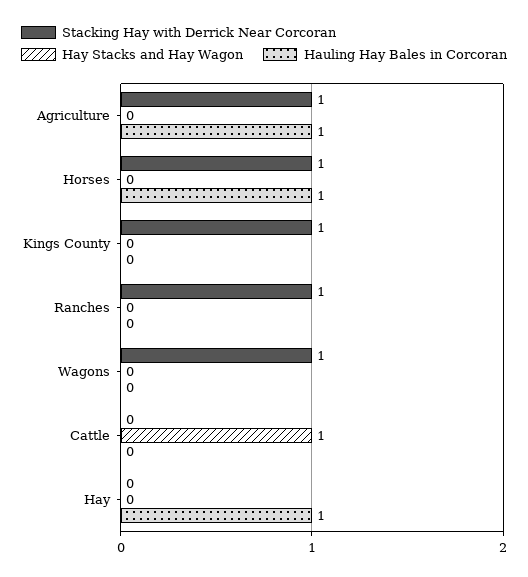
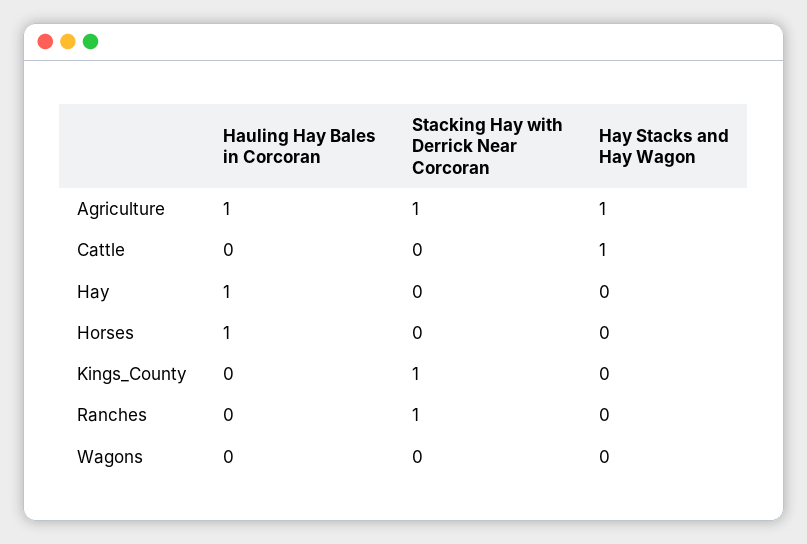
  {
    "Stacking Hay with Derrick Near Corcoran": {
      "Agriculture": 1,
-     "Horses": 1,
+     "Horses": 0,
      "Kings County": 1,
      "Ranches": 1,
-     "Wagons": 1,
+     "Wagons": 0,
      "Cattle": 0,
      "Hay": 0
    },
    "Hay Stacks and Hay Wagon": {
-     "Agriculture": 0,
+     "Agriculture": 1,
      "Horses": 0,
      "Kings County": 0,
      "Ranches": 0,
      "Wagons": 0,
      "Cattle": 1,
      "Hay": 0
    },
    "Hauling Hay Bales in Corcoran": {
      "Agriculture": 1,
      "Horses": 1,
      "Kings County": 0,
      "Ranches": 0,
      "Wagons": 0,
      "Cattle": 0,
      "Hay": 1
    }
  }

